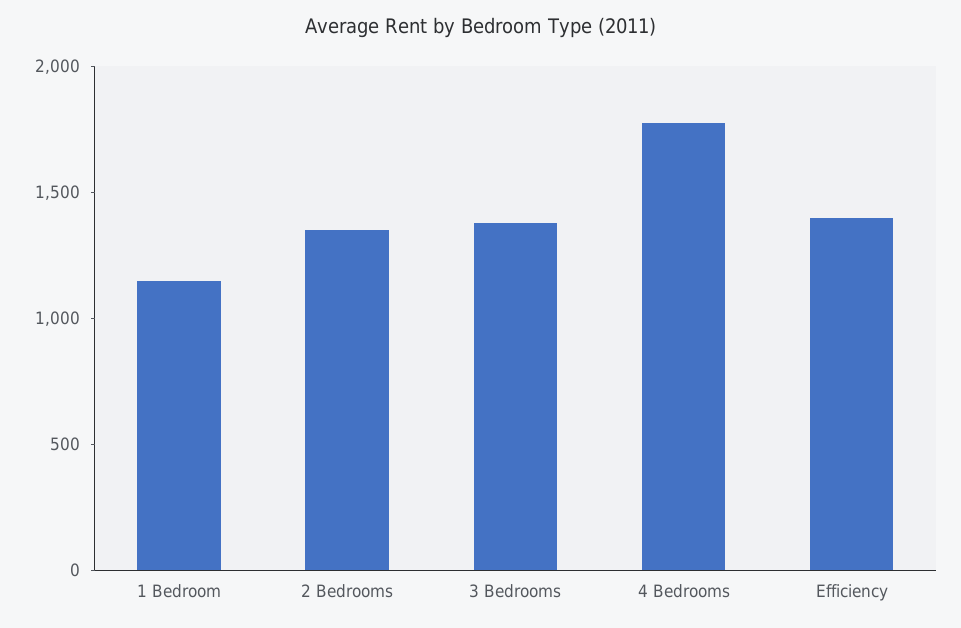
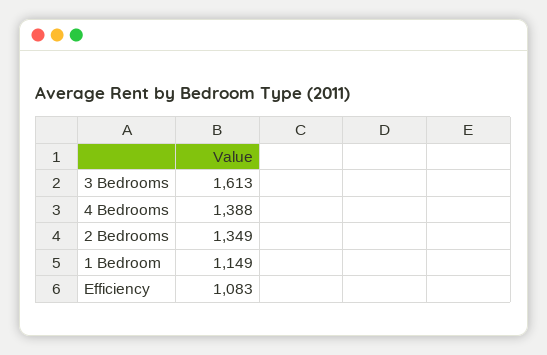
  {
    "1 Bedroom": 1149,
    "2 Bedrooms": 1349,
-   "3 Bedrooms": 1400,
+   "3 Bedrooms": 1613,
-   "4 Bedrooms": 1800,
+   "4 Bedrooms": 1388,
-   "Efficiency": 1400
+   "Efficiency": 1083
  }

